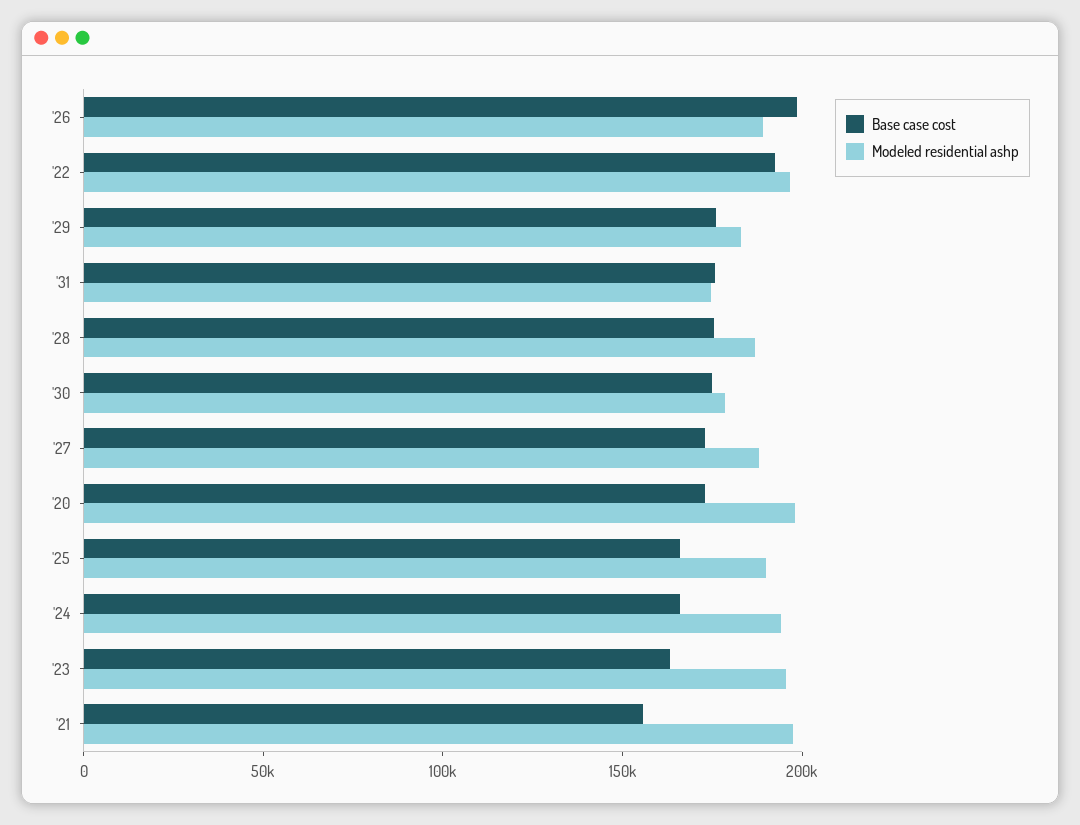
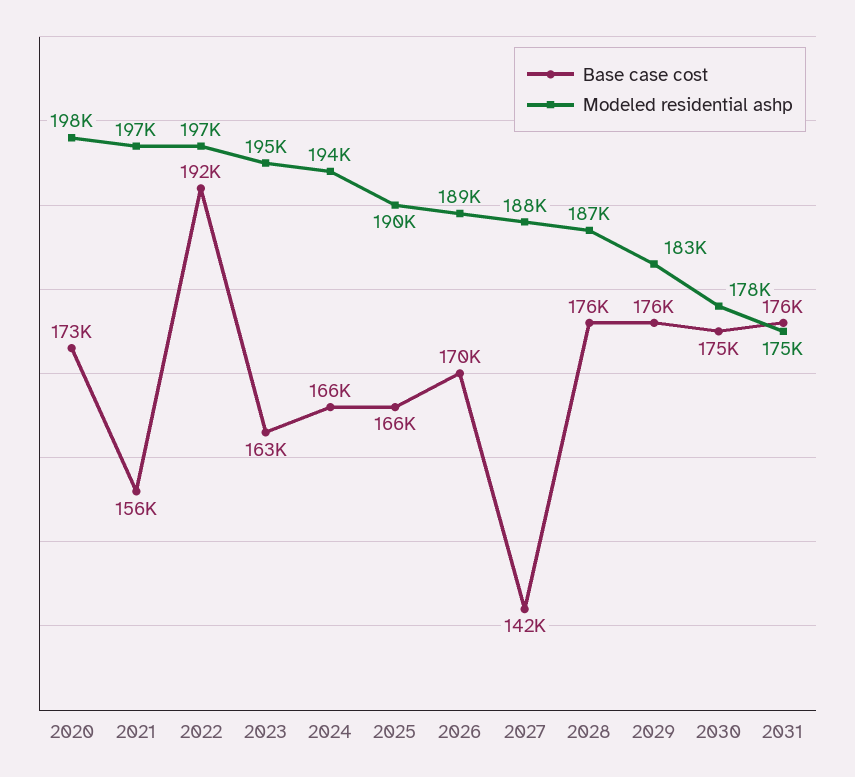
  {
    "Base case cost": {
-     "'26": 200000,
+     "'26": 170000,
      "'22": 192000,
      "'29": 176000,
      "'31": 176000,
      "'28": 176000,
      "'30": 175000,
-     "'27": 170000,
+     "'27": 142000,
      "'20": 173000,
      "'25": 166000,
      "'24": 166000,
      "'23": 163000,
      "'21": 156000
    },
    "Modeled residential ashp": {
      "'26": 189000,
      "'22": 197000,
      "'29": 183000,
      "'31": 175000,
      "'28": 187000,
      "'30": 178000,
      "'27": 188000,
      "'20": 198000,
      "'25": 190000,
      "'24": 194000,
      "'23": 195000,
      "'21": 197000
    }
  }

